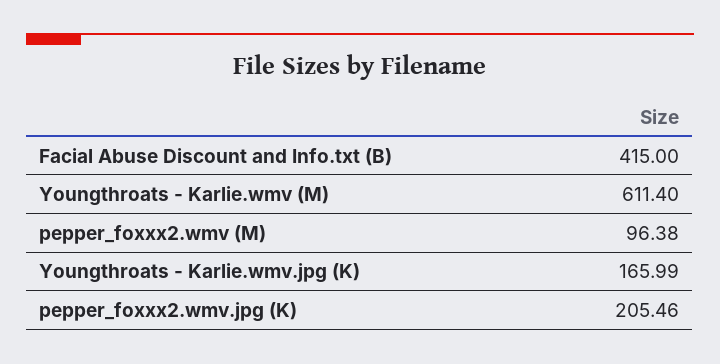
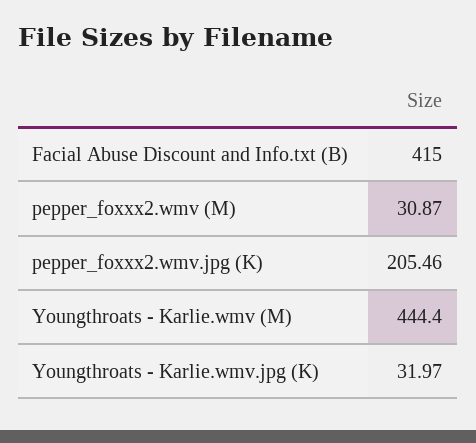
  {
    "Facial Abuse Discount and Info.txt (B)": 415,
-   "Youngthroats - Karlie.wmv (M)": 611.4,
+   "Youngthroats - Karlie.wmv (M)": 444.4,
-   "pepper_foxxx2.wmv (M)": 96.38,
+   "pepper_foxxx2.wmv (M)": 30.87,
-   "Youngthroats - Karlie.wmv.jpg (K)": 165.99,
+   "Youngthroats - Karlie.wmv.jpg (K)": 31.97,
    "pepper_foxxx2.wmv.jpg (K)": 205.46
  }

